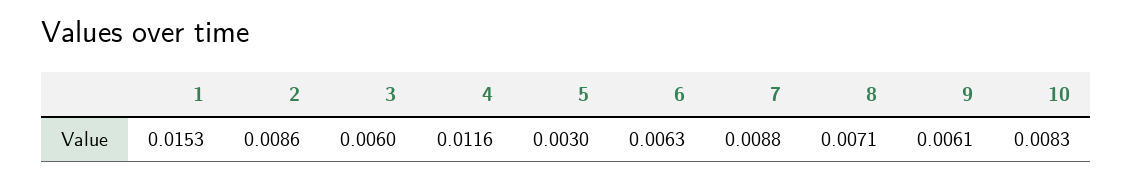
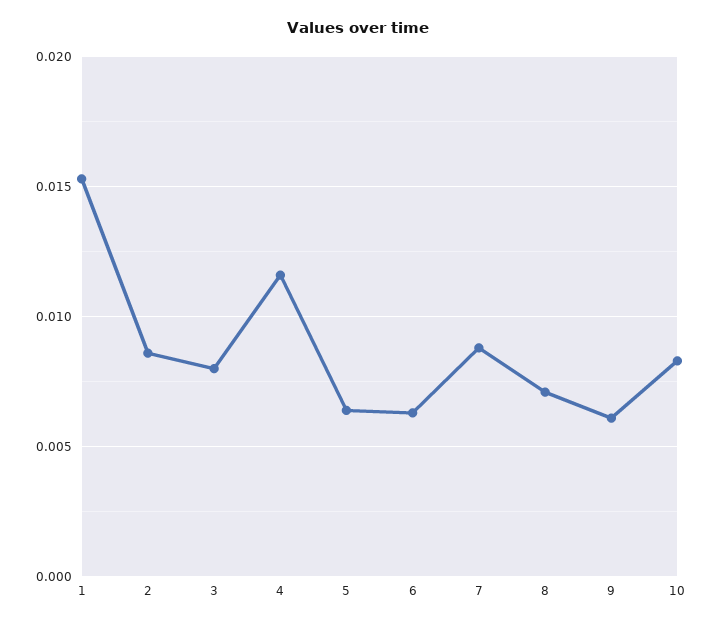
  {
    "1": 0.0153,
    "2": 0.0086,
-   "3": 0.006,
+   "3": 0.008,
    "4": 0.0116,
-   "5": 0.003,
+   "5": 0.0065,
    "6": 0.0063,
    "7": 0.0088,
    "8": 0.0071,
    "9": 0.0061,
    "10": 0.0083
  }

